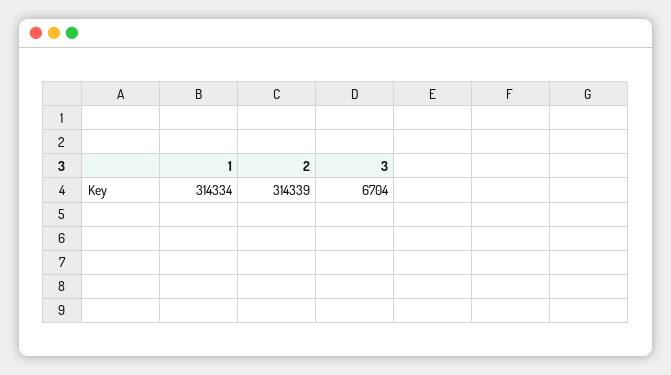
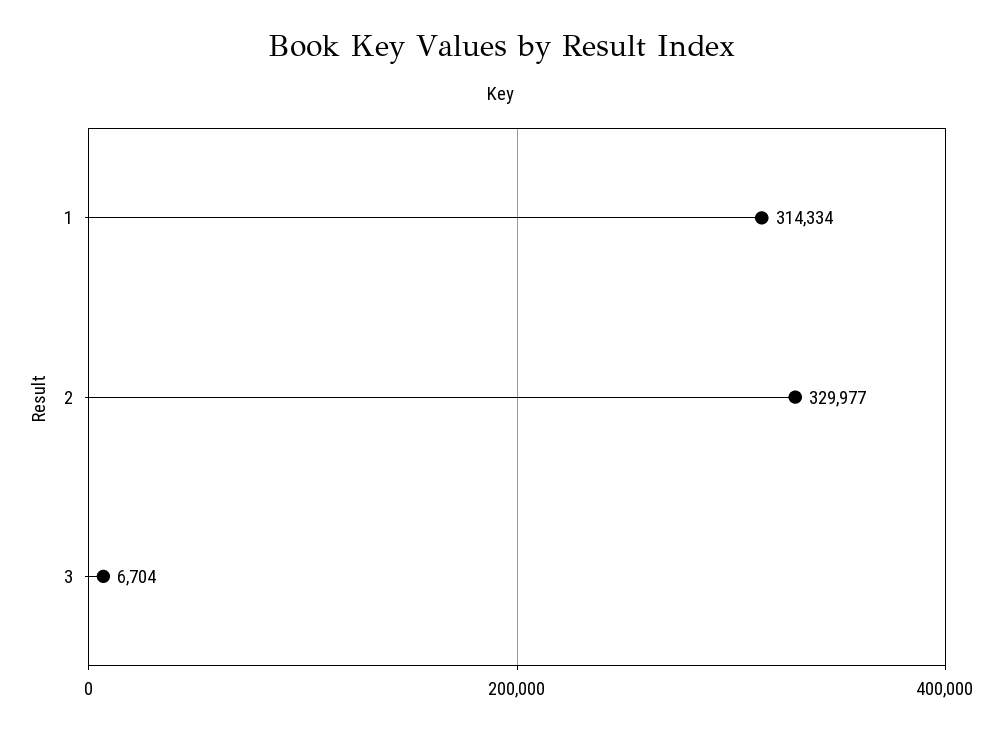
  {
    "1": 314334,
-   "2": 314339,
+   "2": 329977,
    "3": 6704
  }

